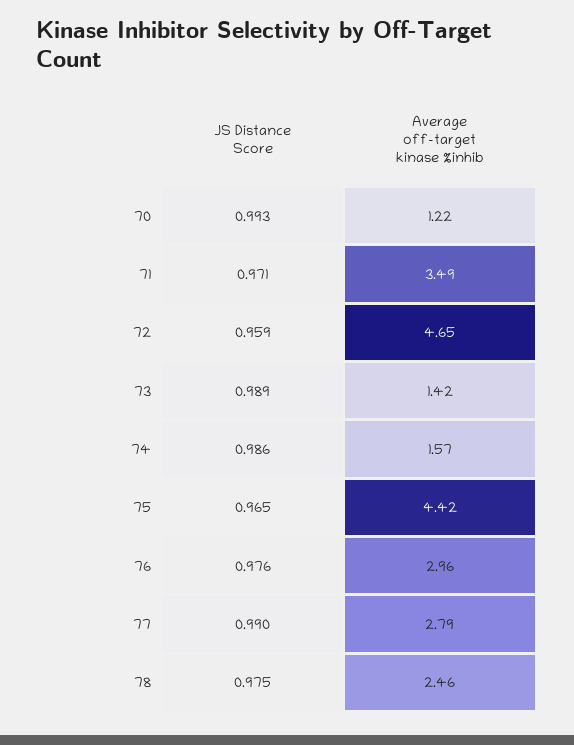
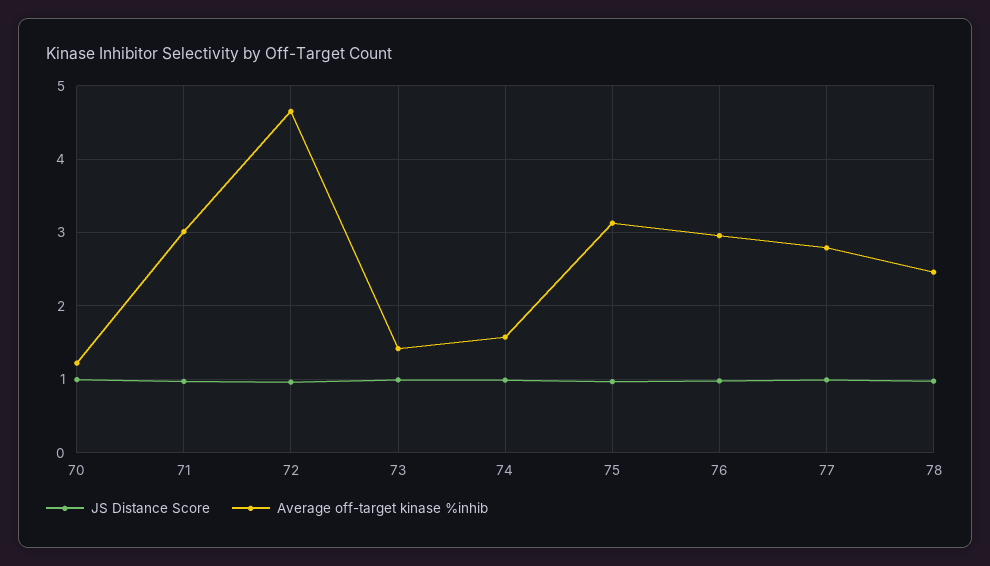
  {
    "JS Distance Score": {
      "70": 0.993,
      "71": 0.971,
      "72": 0.959,
      "73": 0.989,
      "74": 0.986,
      "75": 0.965,
      "76": 0.976,
      "77": 0.99,
      "78": 0.975
    },
    "Average off-target kinase %inhib": {
      "70": 1.22,
-     "71": 3.49,
+     "71": 3,
      "72": 4.65,
      "73": 1.42,
      "74": 1.57,
-     "75": 4.42,
+     "75": 3.1,
      "76": 2.96,
      "77": 2.79,
      "78": 2.46
    }
  }

